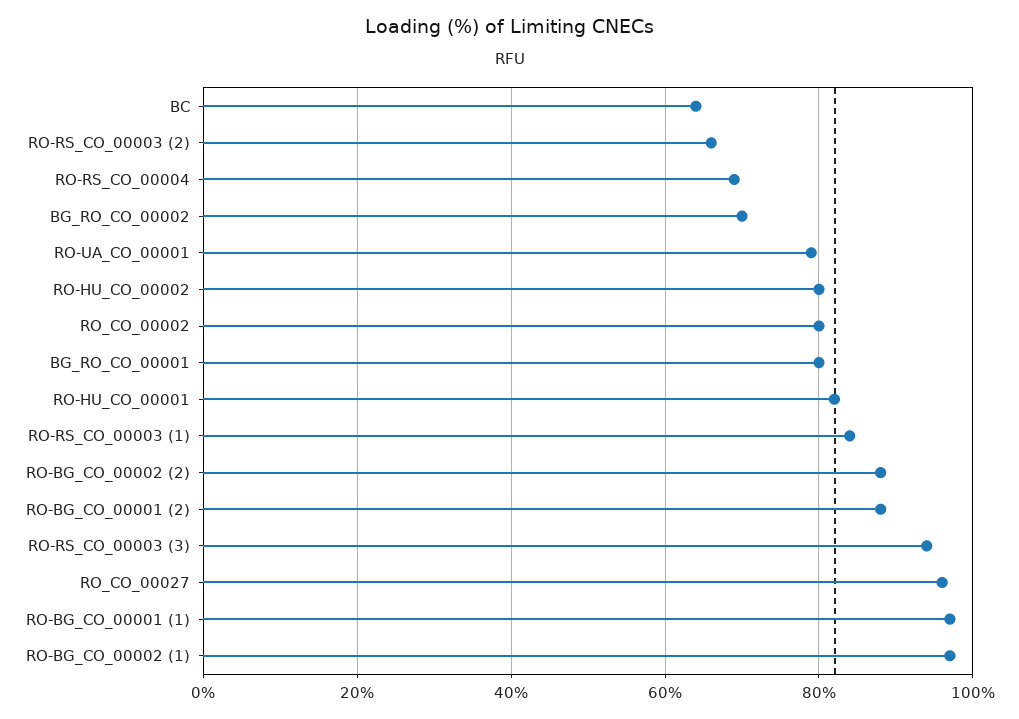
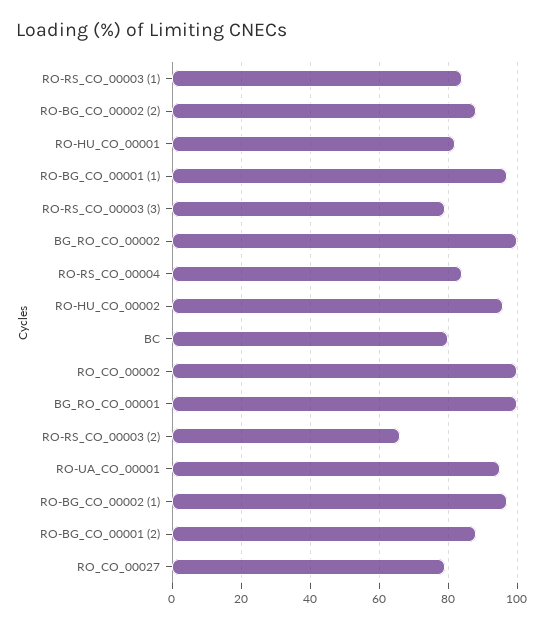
  {
-   "BC": 65,
+   "BC": 80,
    "RO-RS_CO_00003 (2)": 65,
-   "RO-RS_CO_00004": 70,
+   "RO-RS_CO_00004": 85,
-   "BG_RO_CO_00002": 70,
+   "BG_RO_CO_00002": 100,
-   "RO-UA_CO_00001": 80,
+   "RO-UA_CO_00001": 95,
-   "RO-HU_CO_00002": 80,
+   "RO-HU_CO_00002": 95,
-   "RO_CO_00002": 80,
+   "RO_CO_00002": 100,
-   "BG_RO_CO_00001": 80,
+   "BG_RO_CO_00001": 100,
    "RO-HU_CO_00001": 80,
    "RO-RS_CO_00003 (1)": 85,
    "RO-BG_CO_00002 (2)": 90,
    "RO-BG_CO_00001 (2)": 90,
-   "RO-RS_CO_00003 (3)": 95,
+   "RO-RS_CO_00003 (3)": 80,
-   "RO_CO_00027": 95,
+   "RO_CO_00027": 80,
    "RO-BG_CO_00001 (1)": 95,
    "RO-BG_CO_00002 (1)": 95
  }

